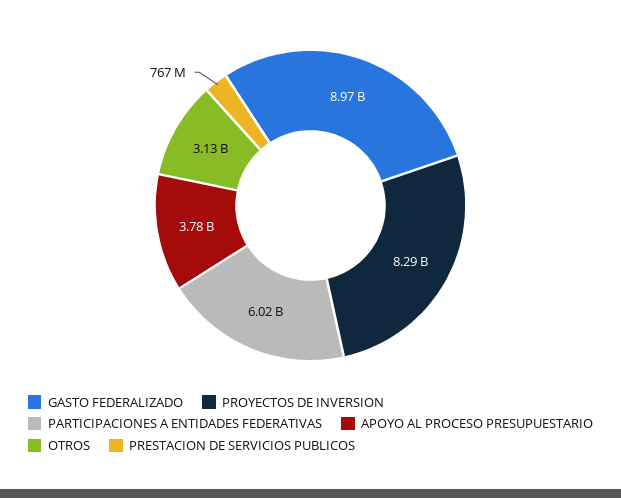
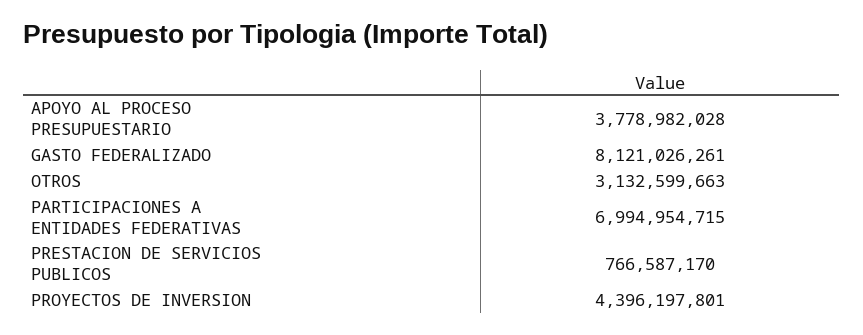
  {
-   "GASTO FEDERALIZADO": 8970000000,
+   "GASTO FEDERALIZADO": 8121026261,
-   "PROYECTOS DE INVERSION": 8290000000,
+   "PROYECTOS DE INVERSION": 4396197801,
-   "PARTICIPACIONES A ENTIDADES FEDERATIVAS": 6020000000,
+   "PARTICIPACIONES A ENTIDADES FEDERATIVAS": 6994954715,
    "APOYO AL PROCESO PRESUPUESTARIO": 3778982028,
    "OTROS": 3132599663,
    "PRESTACION DE SERVICIOS PUBLICOS": 766587170
  }

